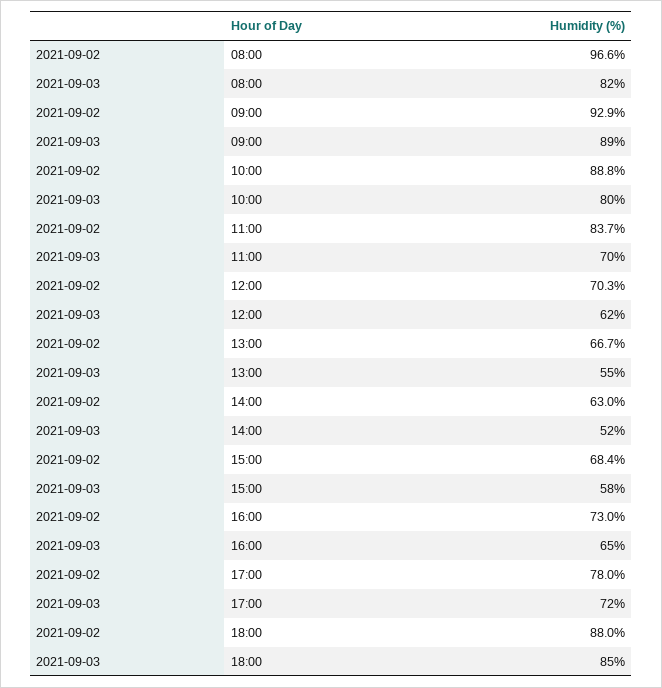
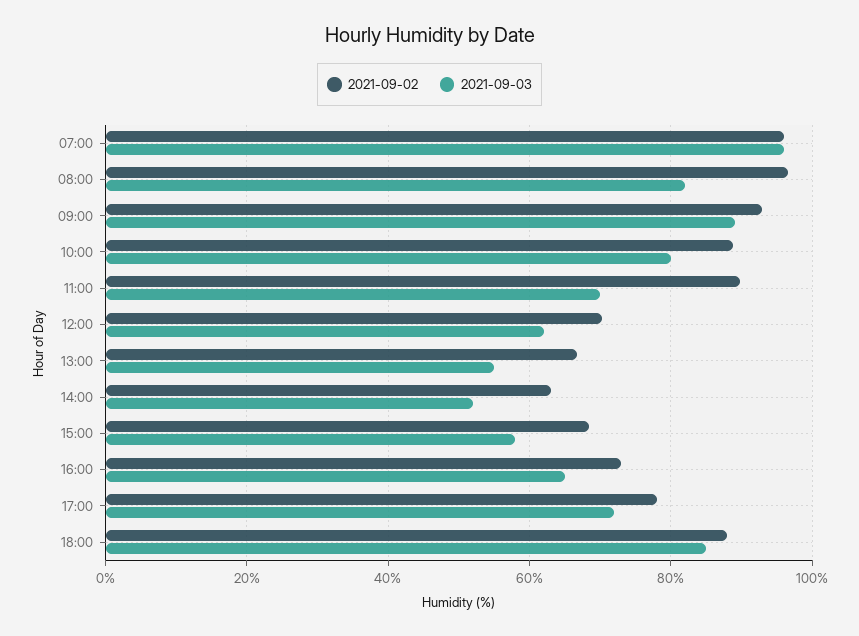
  {
    "2021-09-02": {
      "08:00": 96.6,
      "09:00": 92.9,
      "10:00": 88.8,
-     "11:00": 83.7,
+     "11:00": 90,
      "12:00": 70.3,
      "13:00": 66.7,
      "14:00": 63,
      "15:00": 68.4,
      "16:00": 73,
      "17:00": 78,
-     "18:00": 88
+     "18:00": 88,
+     "07:00": 96
    },
    "2021-09-03": {
      "08:00": 82,
      "09:00": 89,
      "10:00": 80,
      "11:00": 70,
      "12:00": 62,
      "13:00": 55,
      "14:00": 52,
      "15:00": 58,
      "16:00": 65,
      "17:00": 72,
-     "18:00": 85
+     "18:00": 85,
+     "07:00": 96
    }
  }

